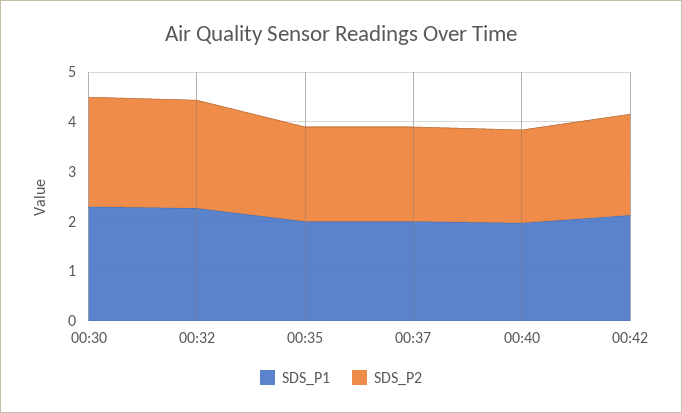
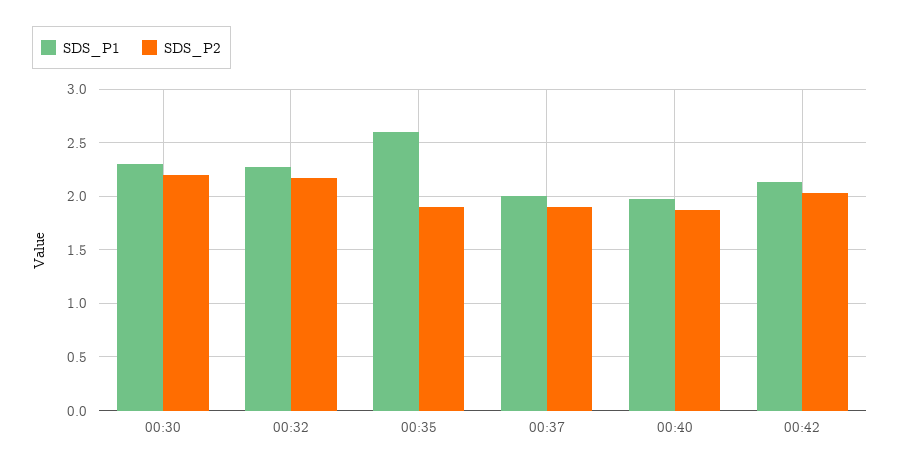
  {
    "SDS_P1": {
      "00:30": 2.3,
      "00:32": 2.3,
-     "00:35": 2,
+     "00:35": 2.6,
      "00:37": 2,
      "00:40": 2,
      "00:42": 2.1
    },
    "SDS_P2": {
      "00:30": 2.2,
      "00:32": 2.2,
      "00:35": 1.9,
      "00:37": 1.9,
      "00:40": 1.9,
      "00:42": 2
    }
  }

